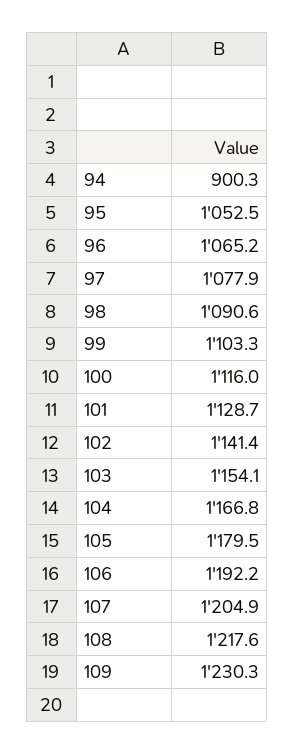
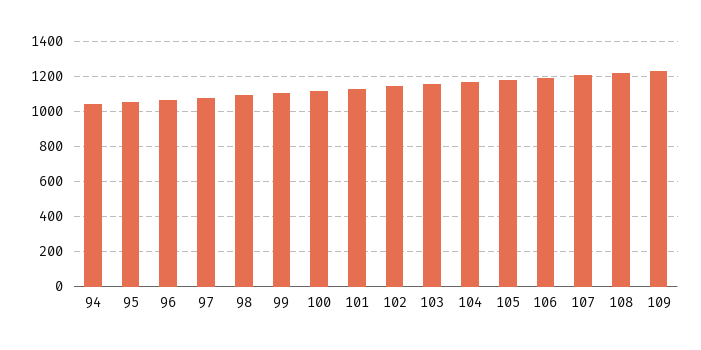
  {
-   "94": 900.3,
+   "94": 1050,
    "95": 1052.5,
    "96": 1065.2,
    "97": 1077.9,
    "98": 1090.6,
    "99": 1103.3,
    "100": 1116,
    "101": 1128.7,
    "102": 1141.4,
    "103": 1154.1,
    "104": 1166.8,
    "105": 1179.5,
    "106": 1192.2,
    "107": 1204.9,
    "108": 1217.6,
    "109": 1230.3
  }

